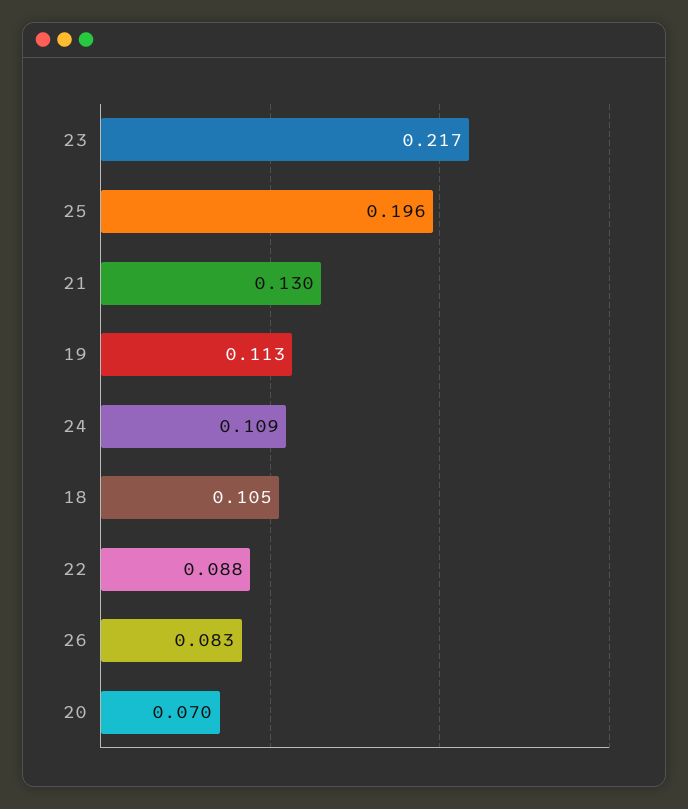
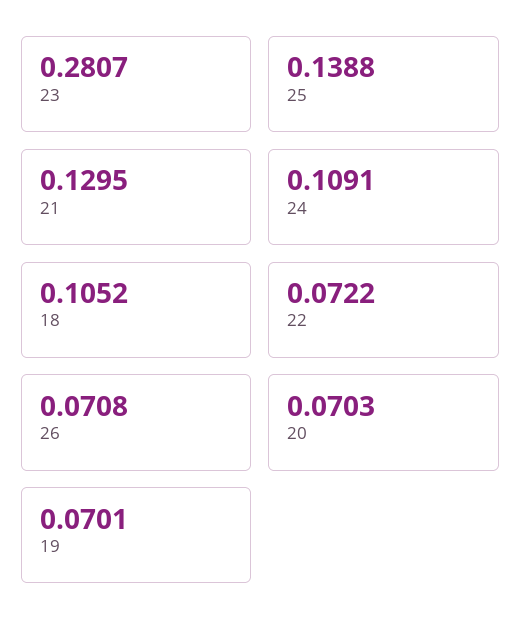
  {
-   "23": 0.217,
+   "23": 0.2807,
-   "25": 0.196,
+   "25": 0.1388,
    "21": 0.1295,
-   "19": 0.113,
+   "19": 0.0701,
    "24": 0.1091,
    "18": 0.1052,
-   "22": 0.088,
+   "22": 0.0722,
-   "26": 0.083,
+   "26": 0.0708,
    "20": 0.0703
  }

